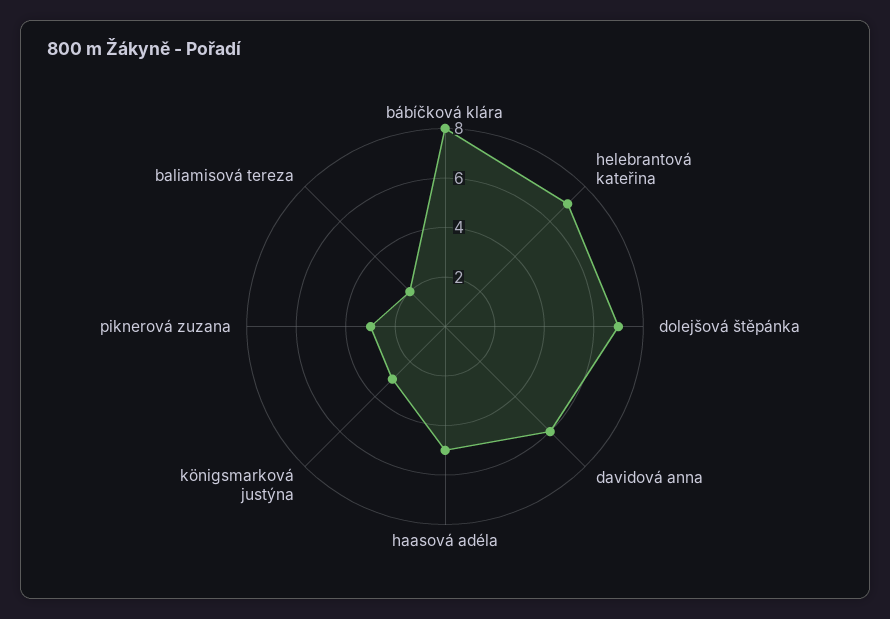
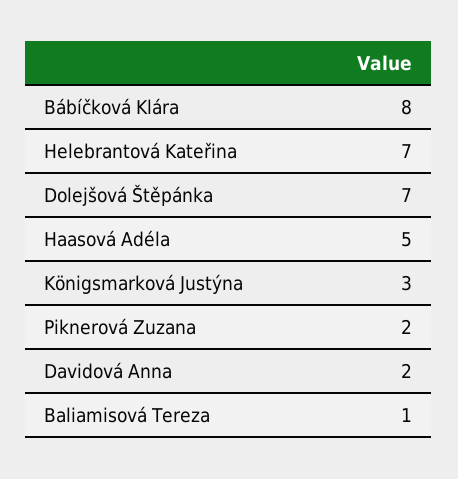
  {
    "bábíčková klára": 8,
    "helebrantová kateřina": 7,
    "dolejšová štěpánka": 7,
-   "davidová anna": 6,
+   "davidová anna": 2,
    "haasová adéla": 5,
    "königsmarková justýna": 3,
-   "piknerová zuzana": 3,
+   "piknerová zuzana": 2,
-   "baliamisová tereza": 2
+   "baliamisová tereza": 1
  }

